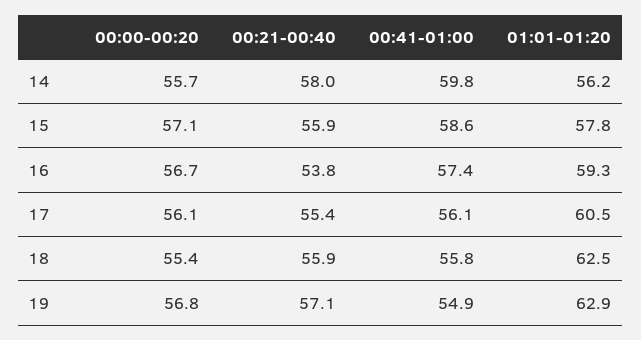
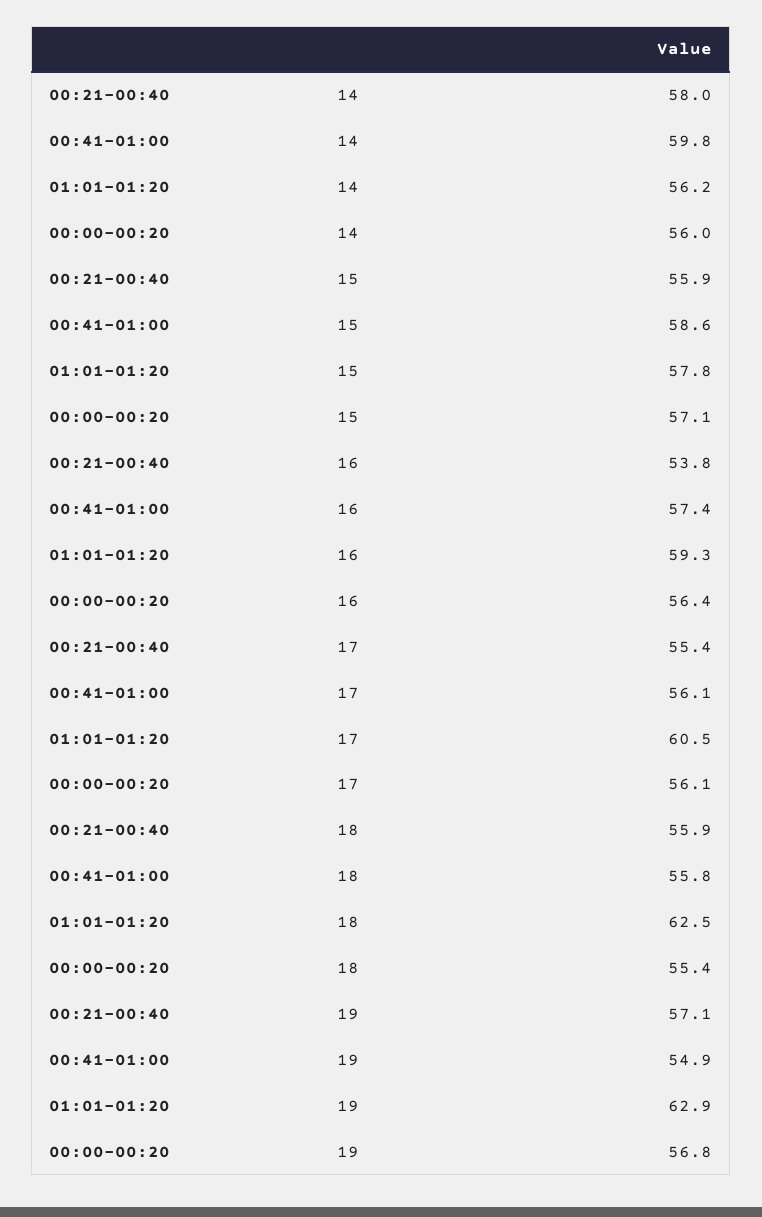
  {
    "00:00-00:20": {
-     "14": 55.7,
+     "14": 56,
      "15": 57.1,
-     "16": 56.7,
+     "16": 56.4,
      "17": 56.1,
      "18": 55.4,
      "19": 56.8
    },
    "00:21-00:40": {
      "14": 58,
      "15": 55.9,
      "16": 53.8,
      "17": 55.4,
      "18": 55.9,
      "19": 57.1
    },
    "00:41-01:00": {
      "14": 59.8,
      "15": 58.6,
      "16": 57.4,
      "17": 56.1,
      "18": 55.8,
      "19": 54.9
    },
    "01:01-01:20": {
      "14": 56.2,
      "15": 57.8,
      "16": 59.3,
      "17": 60.5,
      "18": 62.5,
      "19": 62.9
    }
  }

